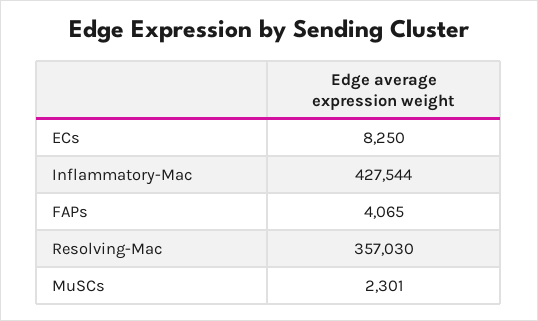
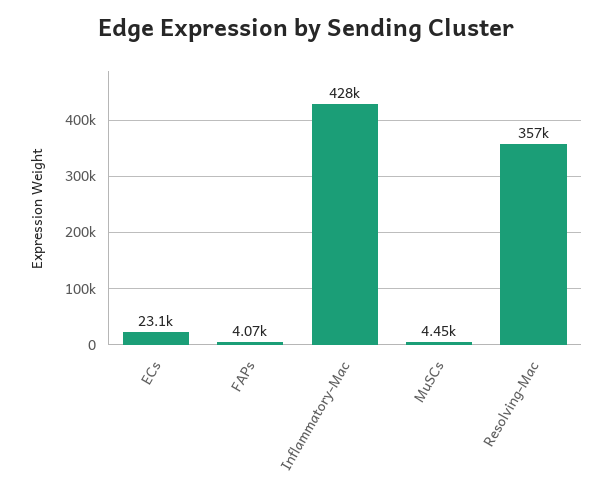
  {
-   "ECs": 8250,
+   "ECs": 23100,
    "Inflammatory-Mac": 427544,
    "FAPs": 4065,
    "Resolving-Mac": 357030,
-   "MuSCs": 2301
+   "MuSCs": 4450
  }

